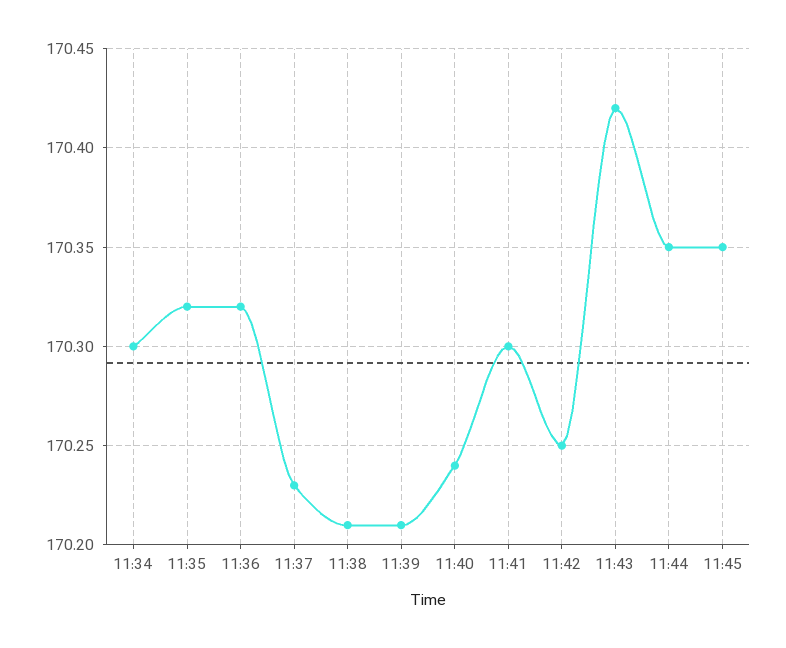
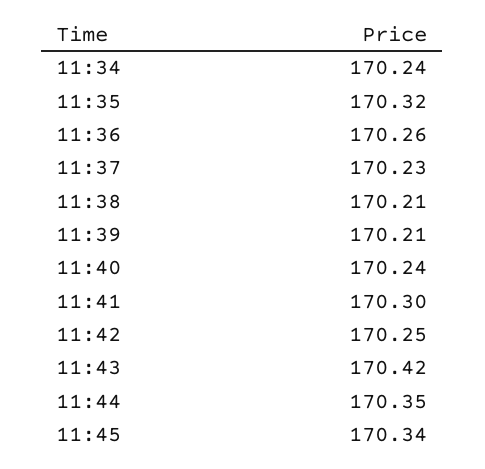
  {
-   "11:34": 170.3,
+   "11:34": 170.24,
    "11:35": 170.32,
-   "11:36": 170.32,
+   "11:36": 170.26,
    "11:37": 170.23,
    "11:38": 170.21,
    "11:39": 170.21,
    "11:40": 170.24,
    "11:41": 170.3,
    "11:42": 170.25,
    "11:43": 170.42,
    "11:44": 170.35,
-   "11:45": 170.35
+   "11:45": 170.34
  }

